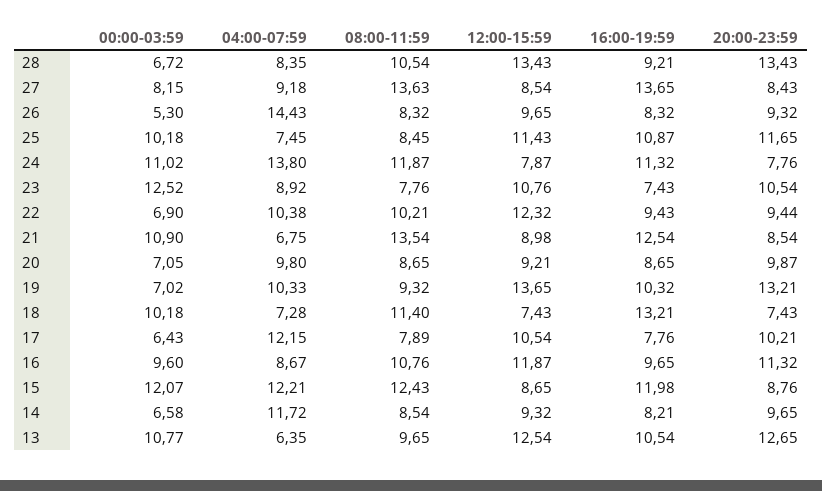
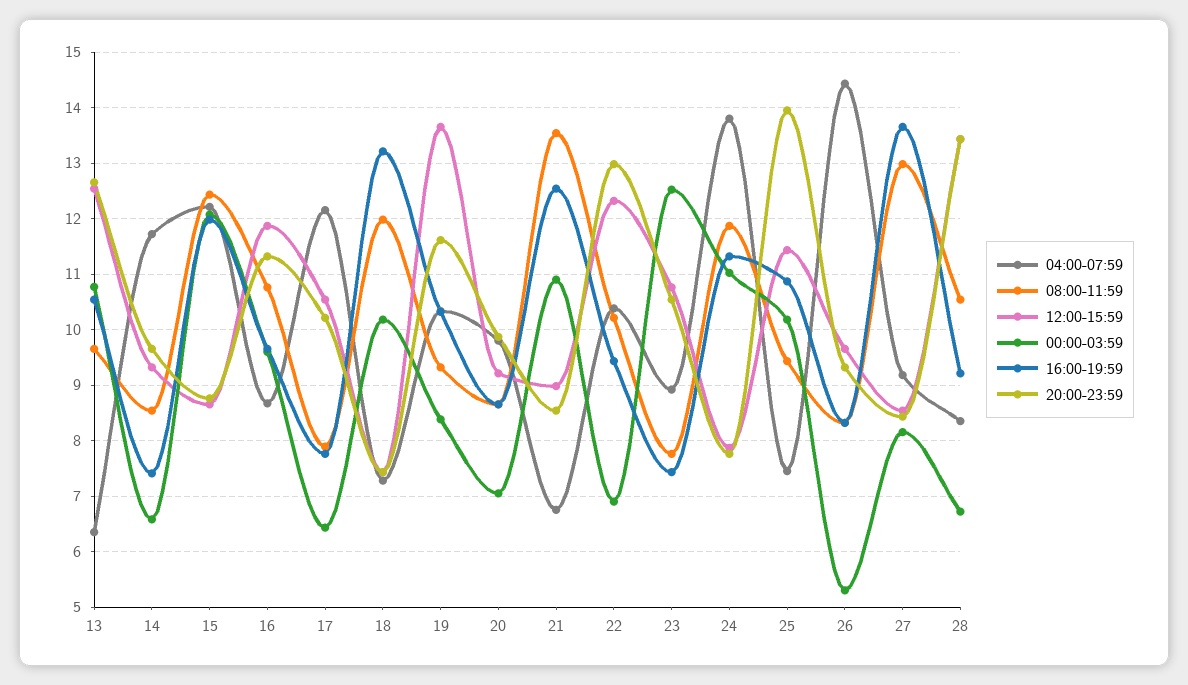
  {
    "00:00-03:59": {
      "28": 6.72,
      "27": 8.15,
      "26": 5.3,
      "25": 10.18,
      "24": 11.02,
      "23": 12.52,
      "22": 6.9,
      "21": 10.9,
      "20": 7.05,
-     "19": 7.02,
+     "19": 8.4,
      "18": 10.18,
      "17": 6.43,
      "16": 9.6,
      "15": 12.07,
      "14": 6.58,
      "13": 10.77
    },
    "04:00-07:59": {
      "28": 8.35,
      "27": 9.18,
      "26": 14.43,
      "25": 7.45,
      "24": 13.8,
      "23": 8.92,
      "22": 10.38,
      "21": 6.75,
      "20": 9.8,
      "19": 10.33,
      "18": 7.28,
      "17": 12.15,
      "16": 8.67,
      "15": 12.21,
      "14": 11.72,
      "13": 6.35
    },
    "08:00-11:59": {
      "28": 10.54,
-     "27": 13.63,
+     "27": 13,
      "26": 8.32,
-     "25": 8.45,
+     "25": 9.4,
      "24": 11.87,
      "23": 7.76,
      "22": 10.21,
      "21": 13.54,
      "20": 8.65,
      "19": 9.32,
-     "18": 11.4,
+     "18": 12,
      "17": 7.89,
      "16": 10.76,
      "15": 12.43,
      "14": 8.54,
      "13": 9.65
    },
    "12:00-15:59": {
      "28": 13.43,
      "27": 8.54,
      "26": 9.65,
      "25": 11.43,
      "24": 7.87,
      "23": 10.76,
      "22": 12.32,
      "21": 8.98,
      "20": 9.21,
      "19": 13.65,
      "18": 7.43,
      "17": 10.54,
      "16": 11.87,
      "15": 8.65,
      "14": 9.32,
      "13": 12.54
    },
    "16:00-19:59": {
      "28": 9.21,
      "27": 13.65,
      "26": 8.32,
      "25": 10.87,
      "24": 11.32,
      "23": 7.43,
      "22": 9.43,
      "21": 12.54,
      "20": 8.65,
      "19": 10.32,
      "18": 13.21,
      "17": 7.76,
      "16": 9.65,
      "15": 11.98,
-     "14": 8.21,
+     "14": 7.4,
      "13": 10.54
    },
    "20:00-23:59": {
      "28": 13.43,
      "27": 8.43,
      "26": 9.32,
-     "25": 11.65,
+     "25": 14,
      "24": 7.76,
      "23": 10.54,
-     "22": 9.44,
+     "22": 13,
      "21": 8.54,
      "20": 9.87,
-     "19": 13.21,
+     "19": 11.6,
      "18": 7.43,
      "17": 10.21,
      "16": 11.32,
      "15": 8.76,
      "14": 9.65,
      "13": 12.65
    }
  }

